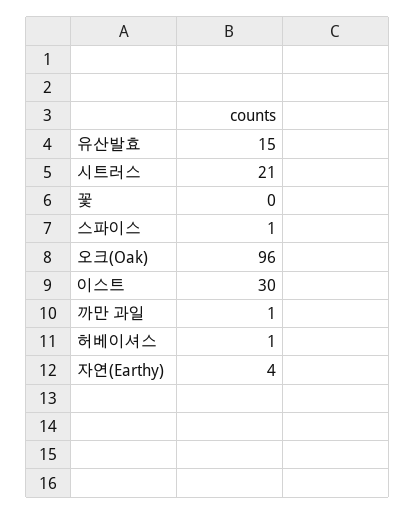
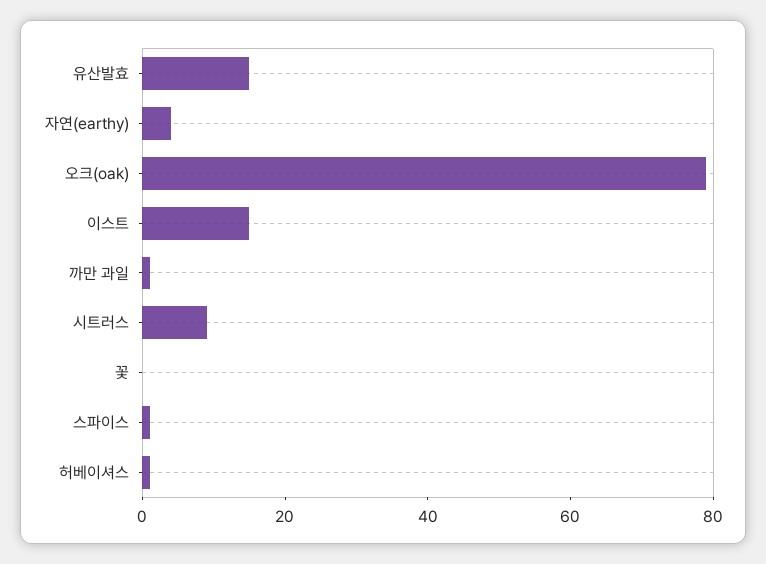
  {
    "유산발효": 15,
-   "시트러스": 21,
+   "시트러스": 10,
    "꽃": 0,
    "스파이스": 1,
-   "오크(Oak)": 96,
+   "오크(Oak)": 80,
-   "이스트": 30,
+   "이스트": 15,
    "까만 과일": 1,
    "허베이셔스": 1,
    "자연(Earthy)": 4
  }

